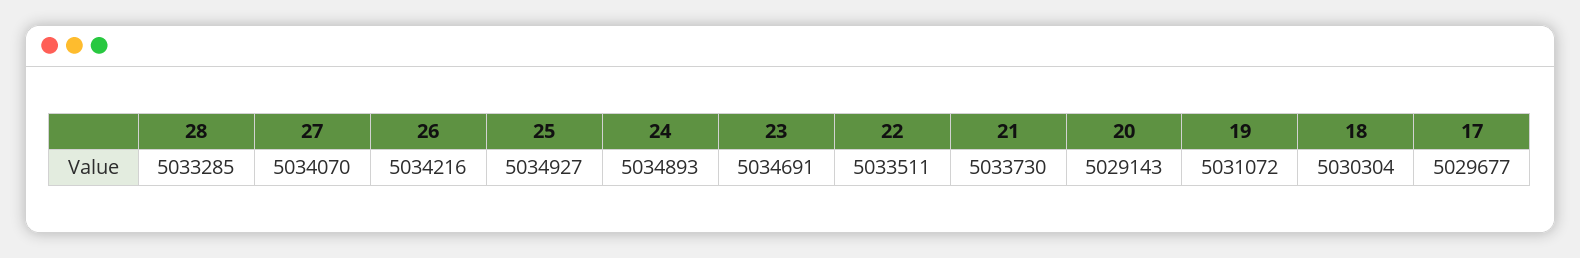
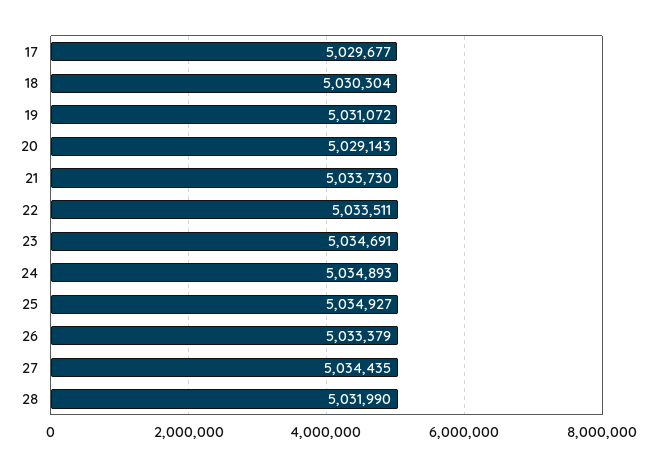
  {
-   "28": 5033285,
+   "28": 5031990,
-   "27": 5034070,
+   "27": 5034435,
-   "26": 5034216,
+   "26": 5033379,
    "25": 5034927,
    "24": 5034893,
    "23": 5034691,
    "22": 5033511,
    "21": 5033730,
    "20": 5029143,
    "19": 5031072,
    "18": 5030304,
    "17": 5029677
  }

